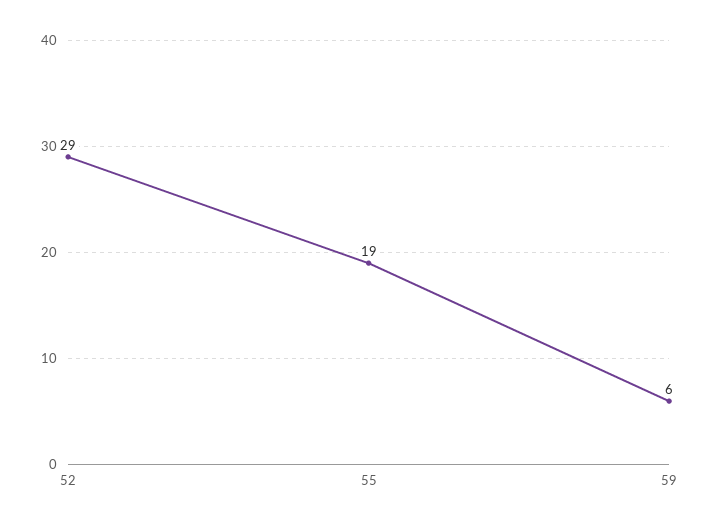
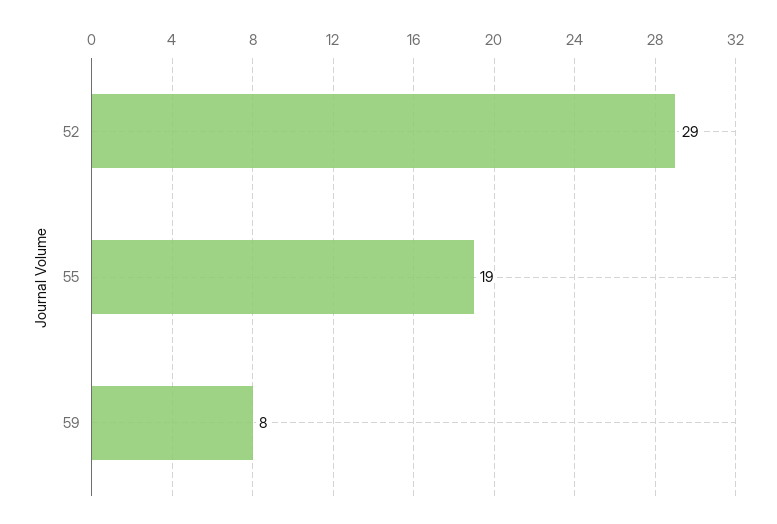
  {
    "52": 29,
    "55": 19,
-   "59": 6
+   "59": 8
  }

